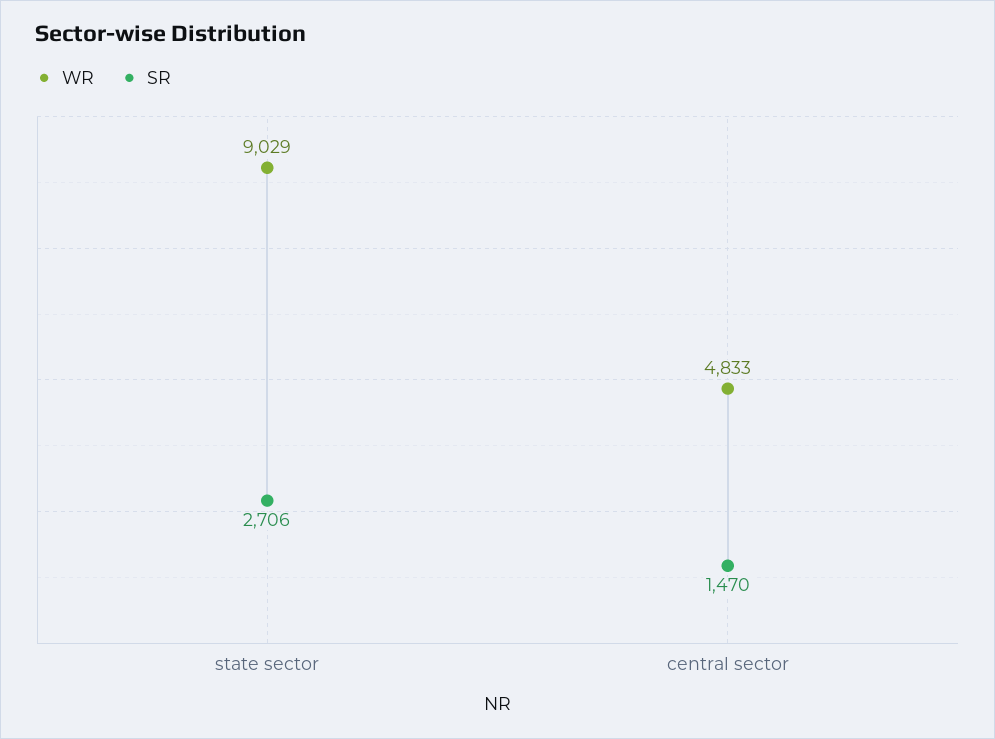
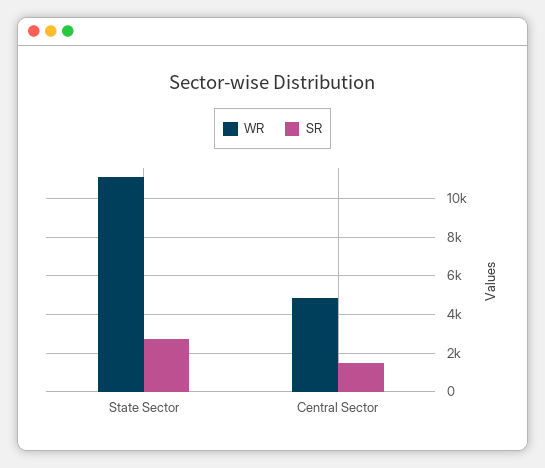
  {
    "WR": {
-     "state sector": 9029,
+     "state sector": 11000,
      "central sector": 4833
    },
    "SR": {
      "state sector": 2706,
      "central sector": 1470
    }
  }

